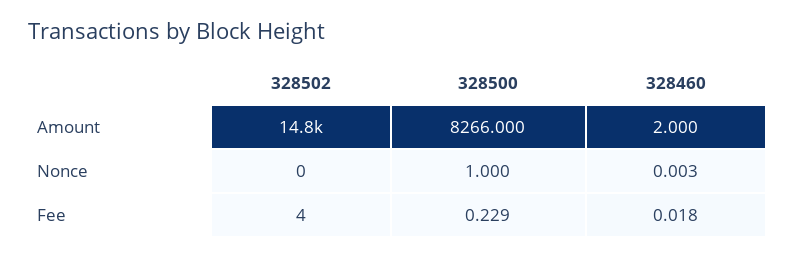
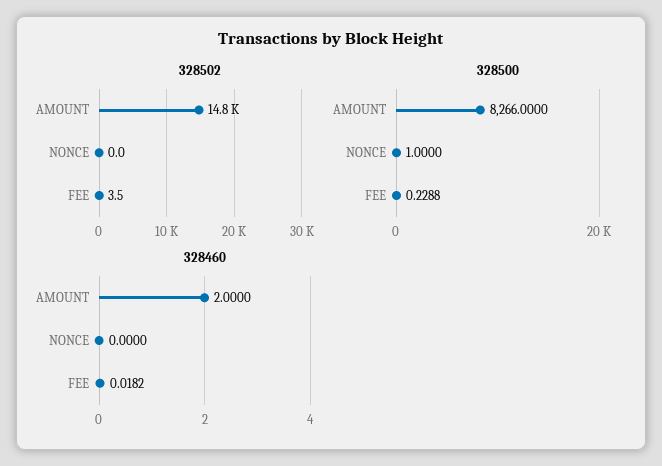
  {
    "328502": {
      "Amount": 14800,
      "Nonce": 0,
      "Fee": 3.5
    },
    "328500": {
      "Amount": 8266,
      "Nonce": 1,
      "Fee": 0.2288
    },
    "328460": {
      "Amount": 2,
-     "Nonce": 0.003,
+     "Nonce": 0,
      "Fee": 0.0182
    }
  }

